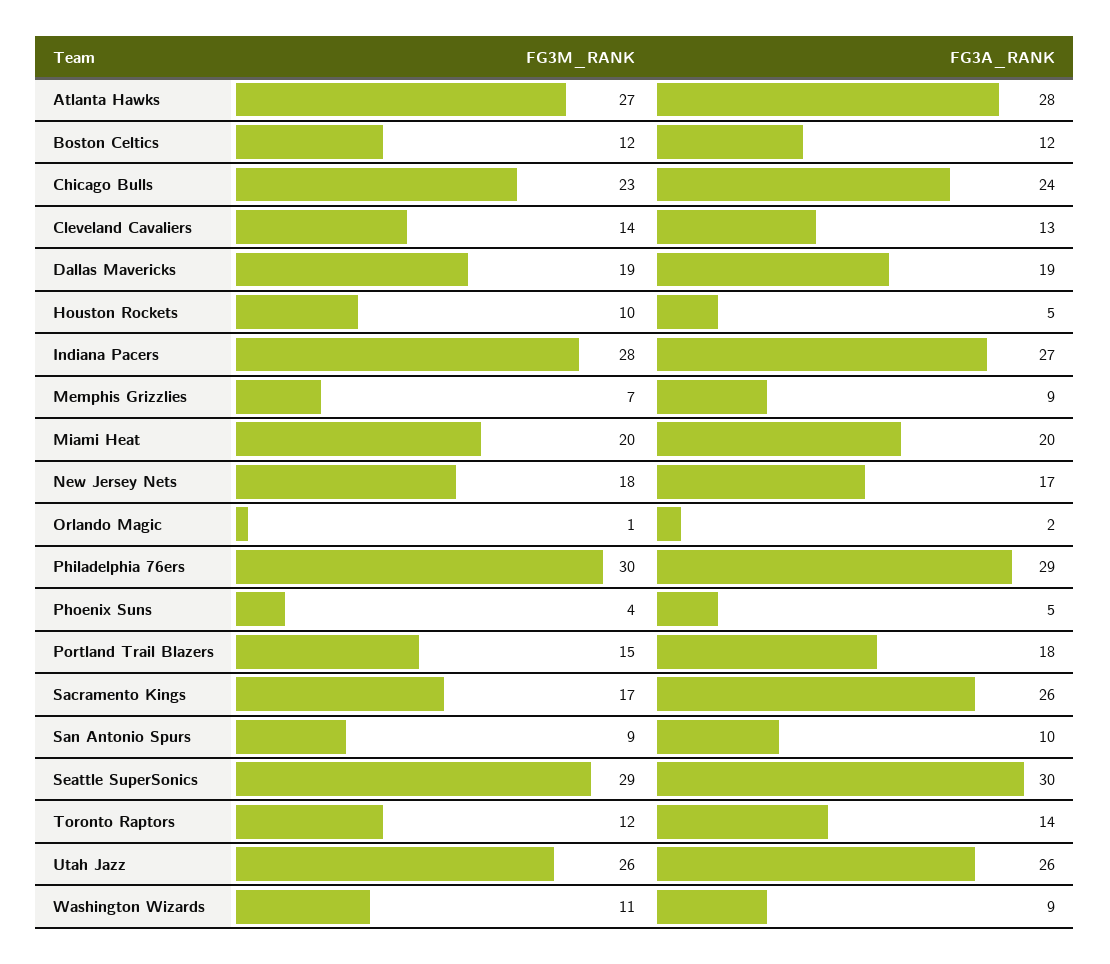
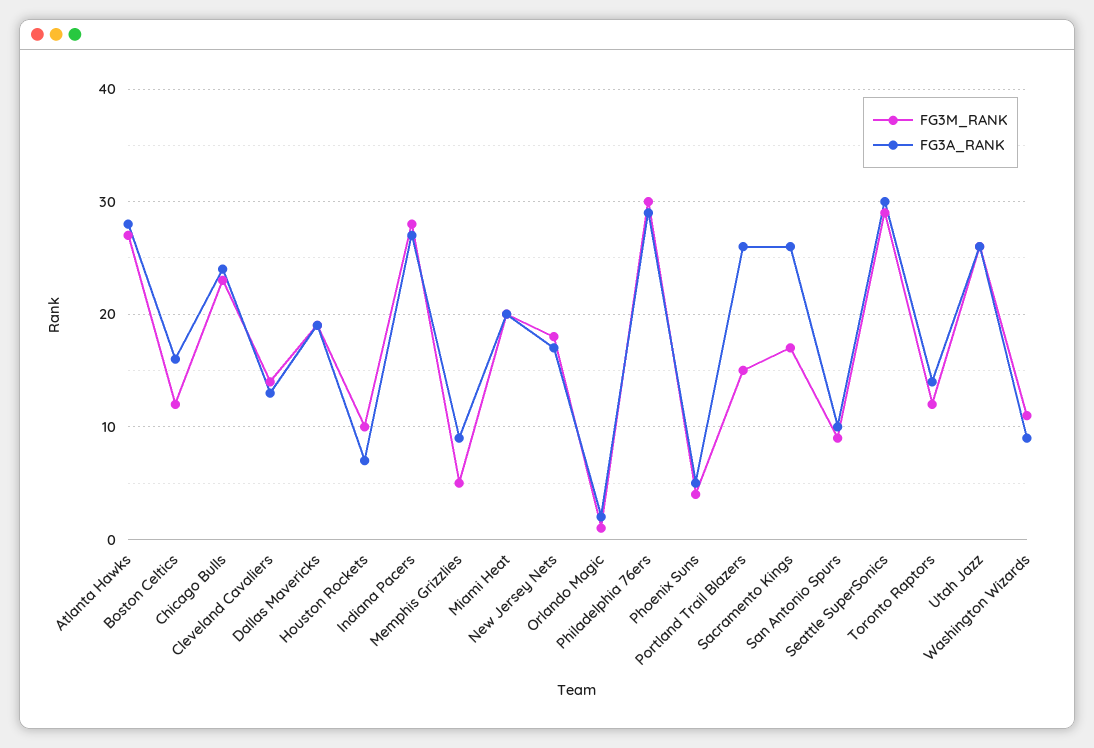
  {
    "FG3M_RANK": {
      "Atlanta Hawks": 27,
      "Boston Celtics": 12,
      "Chicago Bulls": 23,
      "Cleveland Cavaliers": 14,
      "Dallas Mavericks": 19,
      "Houston Rockets": 10,
      "Indiana Pacers": 28,
-     "Memphis Grizzlies": 7,
+     "Memphis Grizzlies": 5,
      "Miami Heat": 20,
      "New Jersey Nets": 18,
      "Orlando Magic": 1,
      "Philadelphia 76ers": 30,
      "Phoenix Suns": 4,
      "Portland Trail Blazers": 15,
      "Sacramento Kings": 17,
      "San Antonio Spurs": 9,
      "Seattle SuperSonics": 29,
      "Toronto Raptors": 12,
      "Utah Jazz": 26,
      "Washington Wizards": 11
    },
    "FG3A_RANK": {
      "Atlanta Hawks": 28,
-     "Boston Celtics": 12,
+     "Boston Celtics": 16,
      "Chicago Bulls": 24,
      "Cleveland Cavaliers": 13,
      "Dallas Mavericks": 19,
-     "Houston Rockets": 5,
+     "Houston Rockets": 7,
      "Indiana Pacers": 27,
      "Memphis Grizzlies": 9,
      "Miami Heat": 20,
      "New Jersey Nets": 17,
      "Orlando Magic": 2,
      "Philadelphia 76ers": 29,
      "Phoenix Suns": 5,
-     "Portland Trail Blazers": 18,
+     "Portland Trail Blazers": 26,
      "Sacramento Kings": 26,
      "San Antonio Spurs": 10,
      "Seattle SuperSonics": 30,
      "Toronto Raptors": 14,
      "Utah Jazz": 26,
      "Washington Wizards": 9
    }
  }

